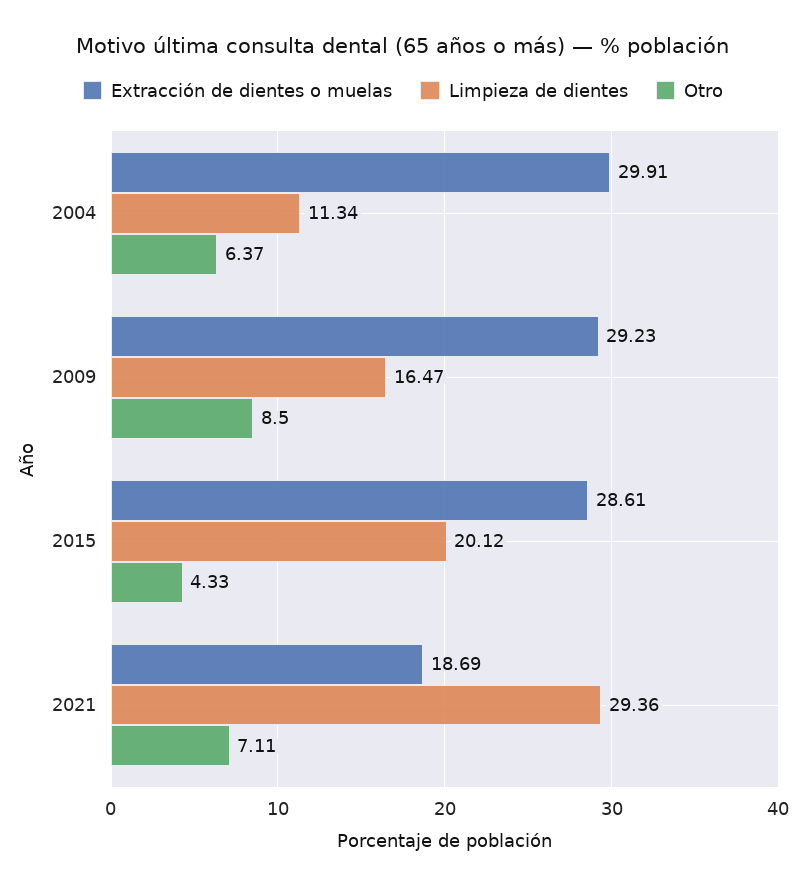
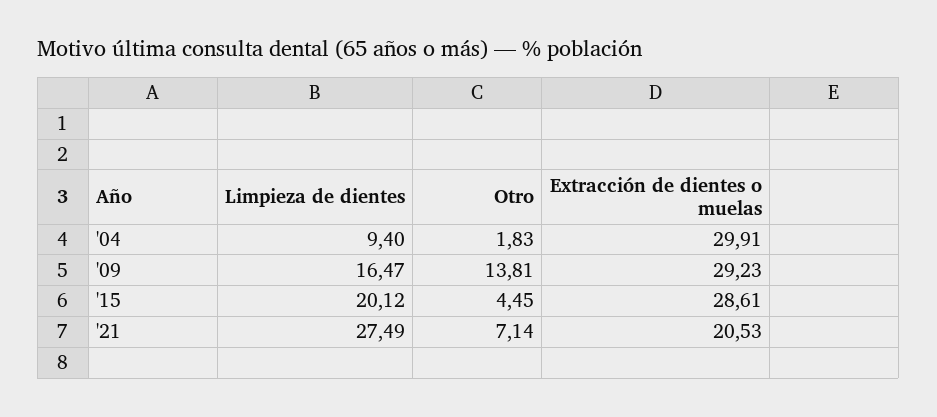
  {
    "Extracción de dientes o muelas": {
      "2004": 29.91,
      "2009": 29.23,
      "2015": 28.61,
-     "2021": 18.69
+     "2021": 20.53
    },
    "Limpieza de dientes": {
-     "2004": 11.34,
+     "2004": 9.4,
      "2009": 16.47,
      "2015": 20.12,
-     "2021": 29.36
+     "2021": 27.49
    },
    "Otro": {
-     "2004": 6.37,
+     "2004": 1.83,
-     "2009": 8.5,
+     "2009": 13.81,
-     "2015": 4.33,
+     "2015": 4.45,
-     "2021": 7.11
+     "2021": 7.14
    }
  }

